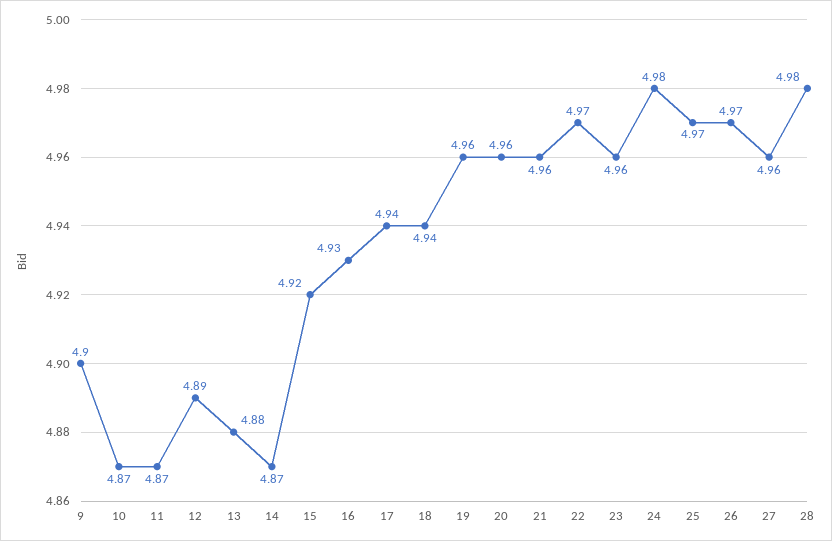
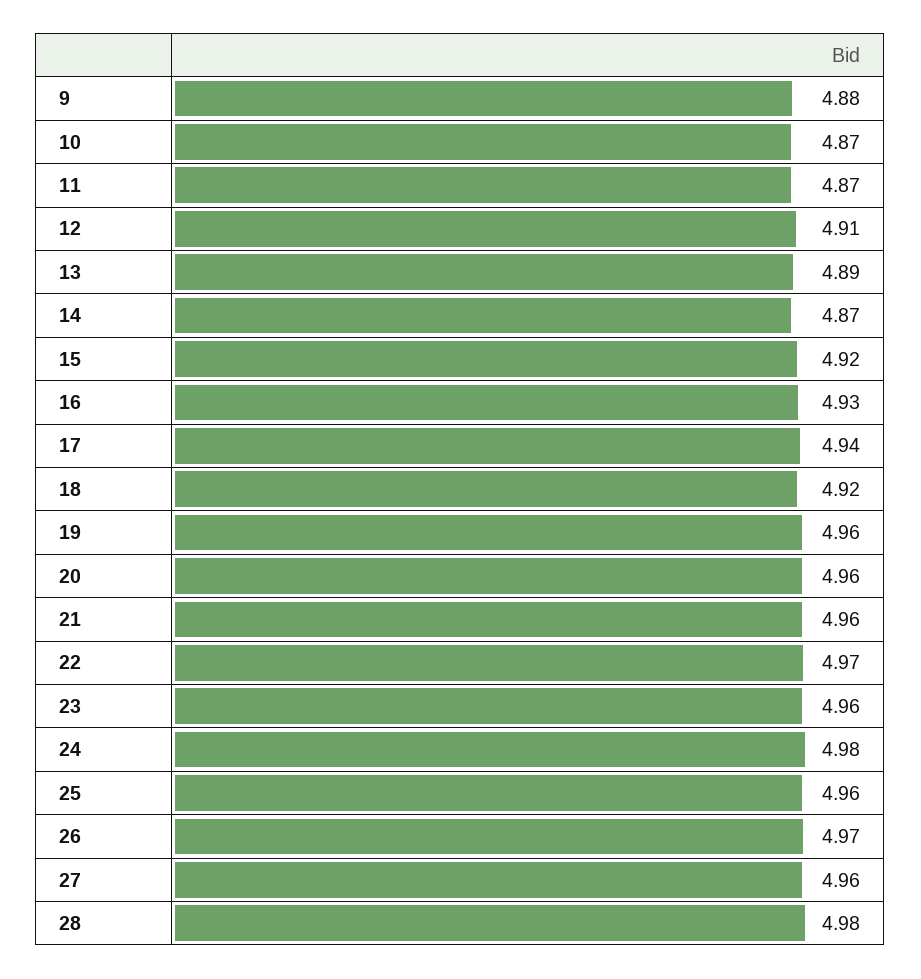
  {
-   "9": 4.9,
+   "9": 4.88,
    "10": 4.87,
    "11": 4.87,
-   "12": 4.89,
+   "12": 4.91,
-   "13": 4.88,
+   "13": 4.89,
    "14": 4.87,
    "15": 4.92,
    "16": 4.93,
    "17": 4.94,
-   "18": 4.94,
+   "18": 4.92,
    "19": 4.96,
    "20": 4.96,
    "21": 4.96,
    "22": 4.97,
    "23": 4.96,
    "24": 4.98,
-   "25": 4.97,
+   "25": 4.96,
    "26": 4.97,
    "27": 4.96,
    "28": 4.98
  }

